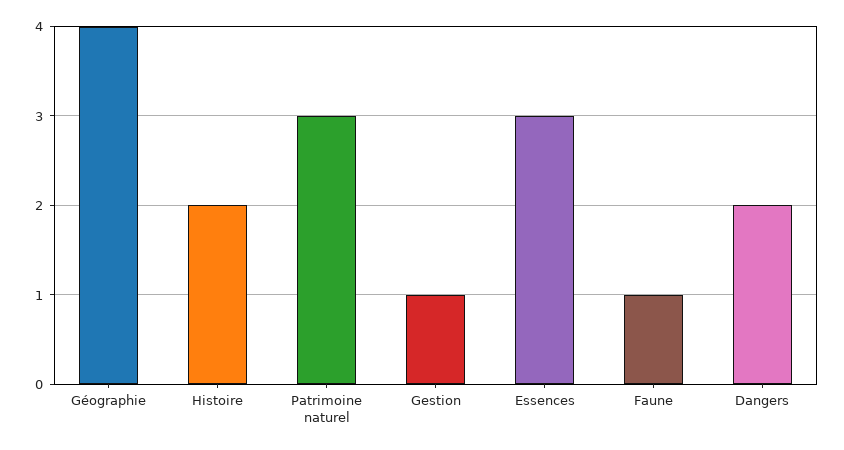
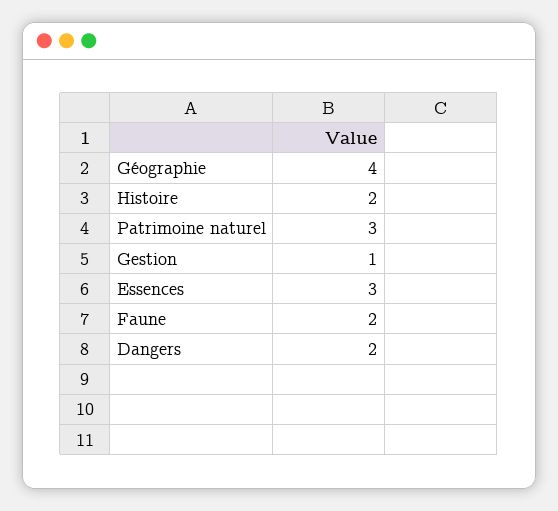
  {
    "Géographie": 4,
    "Histoire": 2,
    "Patrimoine naturel": 3,
    "Gestion": 1,
    "Essences": 3,
-   "Faune": 1,
+   "Faune": 2,
    "Dangers": 2
  }

